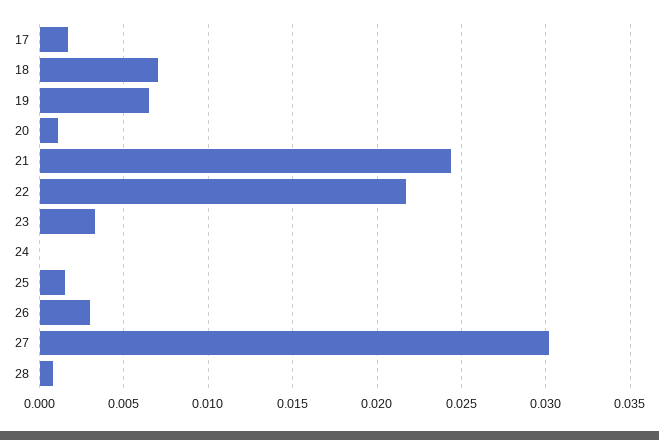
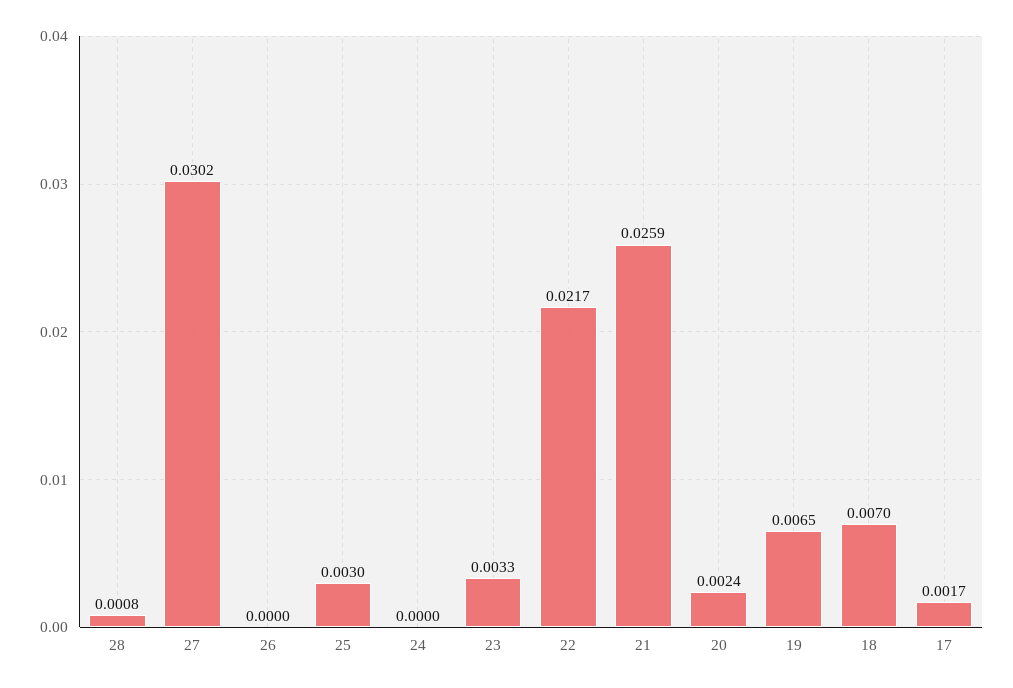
  {
    "17": 0.0017,
    "18": 0.007,
    "19": 0.0065,
-   "20": 0.001,
+   "20": 0.0024,
-   "21": 0.0245,
+   "21": 0.0259,
    "22": 0.0217,
    "23": 0.0033,
    "24": 0,
-   "25": 0.0015,
+   "25": 0.003,
-   "26": 0.003,
+   "26": 0,
    "27": 0.0302,
    "28": 0.0008
  }

